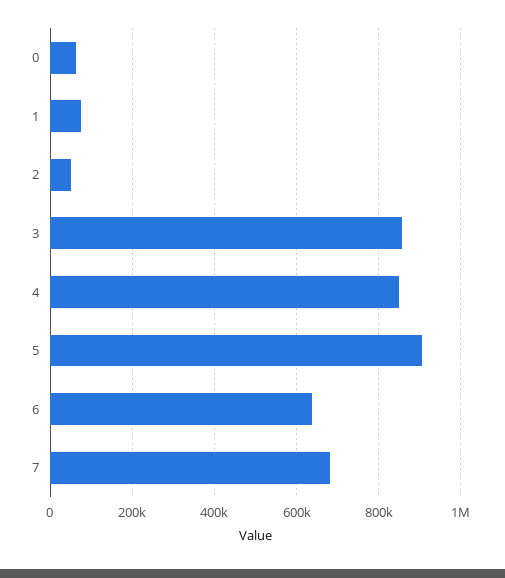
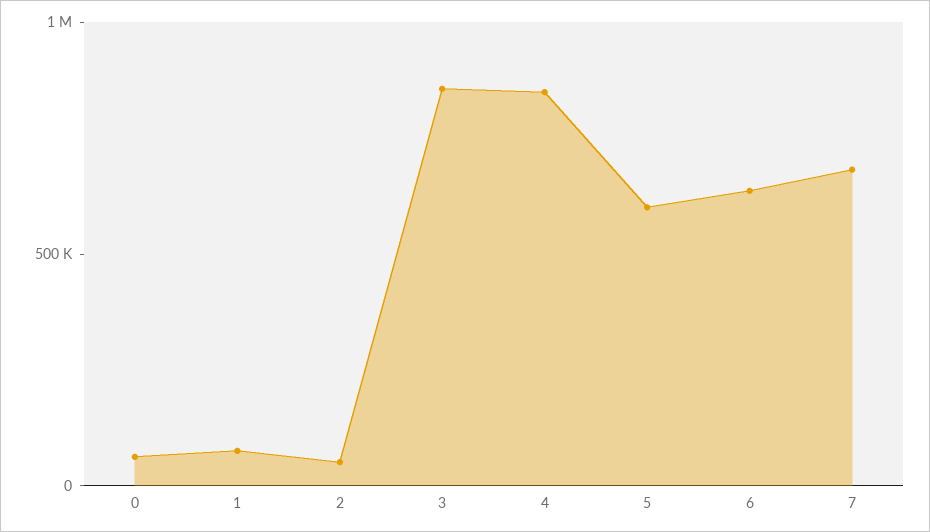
  {
    "0": 60000,
    "1": 80000,
    "2": 60000,
    "3": 860000,
    "4": 840000,
-   "5": 900000,
+   "5": 600000,
    "6": 640000,
    "7": 680000
  }

